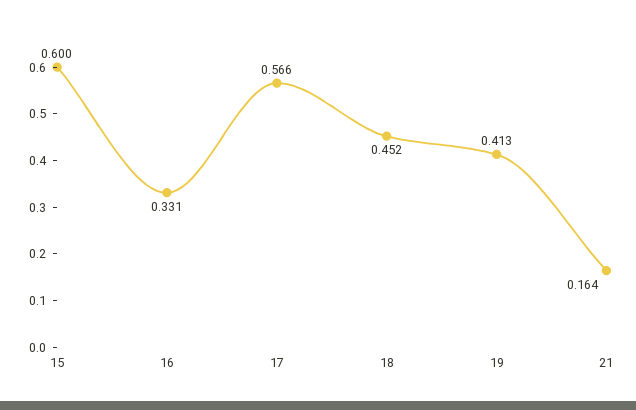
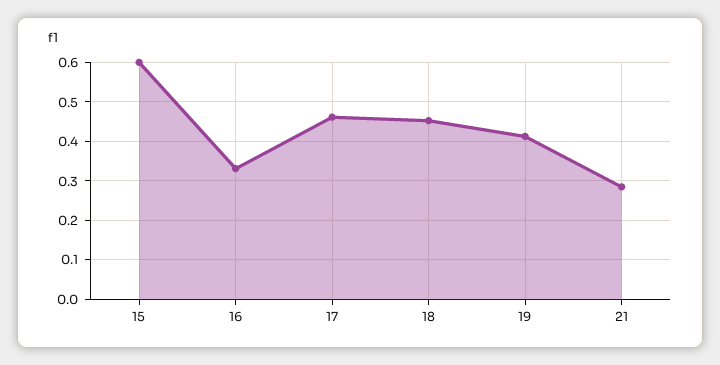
  {
    "15": 0.6,
    "16": 0.331,
-   "17": 0.566,
+   "17": 0.46,
    "18": 0.452,
    "19": 0.413,
-   "21": 0.164
+   "21": 0.28
  }

